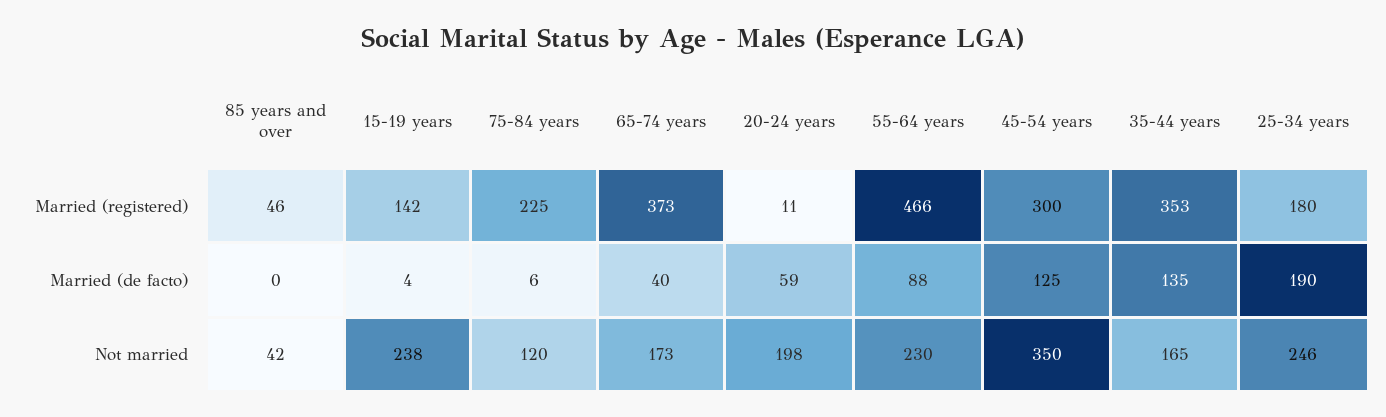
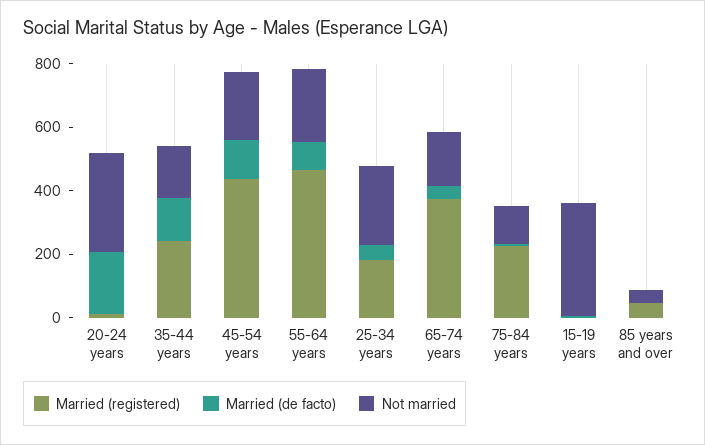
  {
    "Married (registered)": {
      "85 years and over": 46,
-     "15-19 years": 142,
+     "15-19 years": 0,
      "75-84 years": 225,
      "65-74 years": 373,
      "20-24 years": 11,
      "55-64 years": 466,
-     "45-54 years": 300,
+     "45-54 years": 450,
-     "35-44 years": 353,
+     "35-44 years": 250,
      "25-34 years": 180
    },
    "Married (de facto)": {
      "85 years and over": 0,
      "15-19 years": 4,
      "75-84 years": 6,
      "65-74 years": 40,
-     "20-24 years": 59,
+     "20-24 years": 200,
      "55-64 years": 88,
      "45-54 years": 125,
      "35-44 years": 135,
-     "25-34 years": 190
+     "25-34 years": 50
    },
    "Not married": {
      "85 years and over": 42,
-     "15-19 years": 238,
+     "15-19 years": 350,
      "75-84 years": 120,
      "65-74 years": 173,
-     "20-24 years": 198,
+     "20-24 years": 300,
      "55-64 years": 230,
-     "45-54 years": 350,
+     "45-54 years": 200,
      "35-44 years": 165,
      "25-34 years": 246
    }
  }

